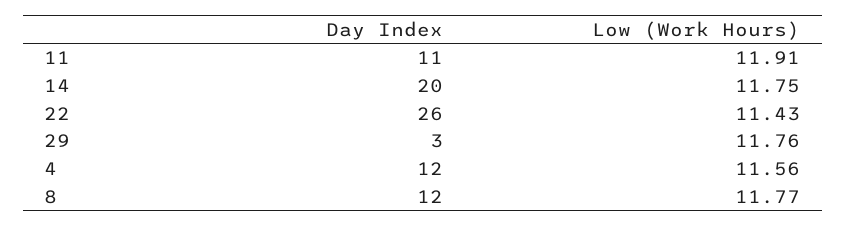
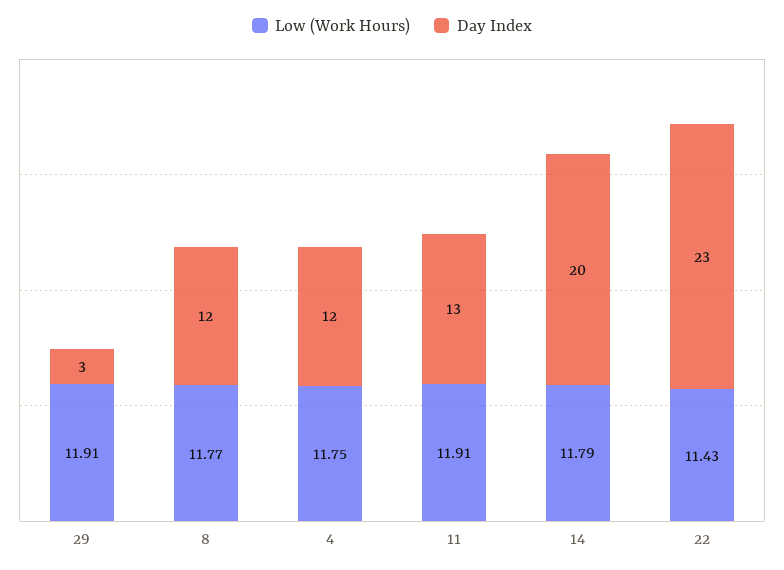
  {
    "Day Index": {
-     "11": 11,
+     "11": 13,
      "14": 20,
-     "22": 26,
+     "22": 23,
      "29": 3,
      "4": 12,
      "8": 12
    },
    "Low (Work Hours)": {
      "11": 11.91,
-     "14": 11.75,
+     "14": 11.79,
      "22": 11.43,
-     "29": 11.76,
+     "29": 11.91,
-     "4": 11.56,
+     "4": 11.75,
      "8": 11.77
    }
  }

